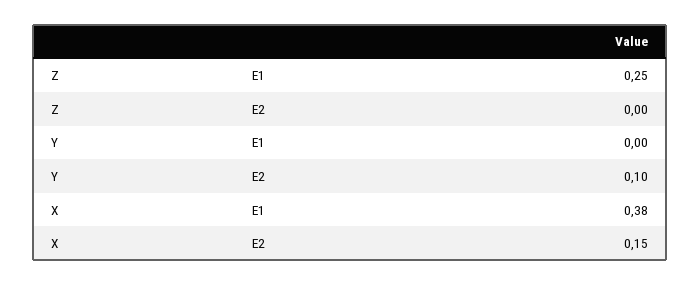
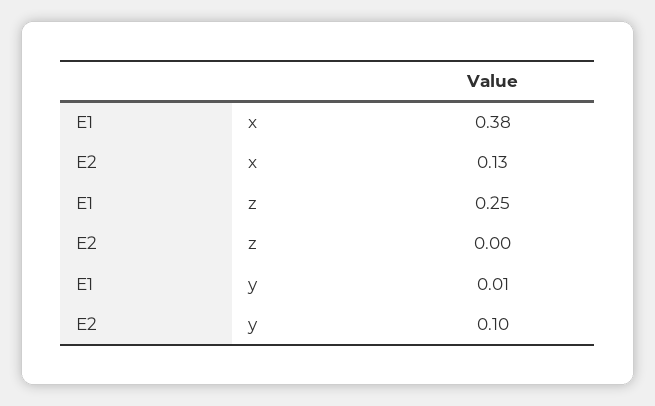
  {
    "Z": {
      "E1": 0.25,
      "E2": 0
    },
    "Y": {
-     "E1": 0,
+     "E1": 0.01,
      "E2": 0.1
    },
    "X": {
      "E1": 0.38,
-     "E2": 0.15
+     "E2": 0.13
    }
  }

